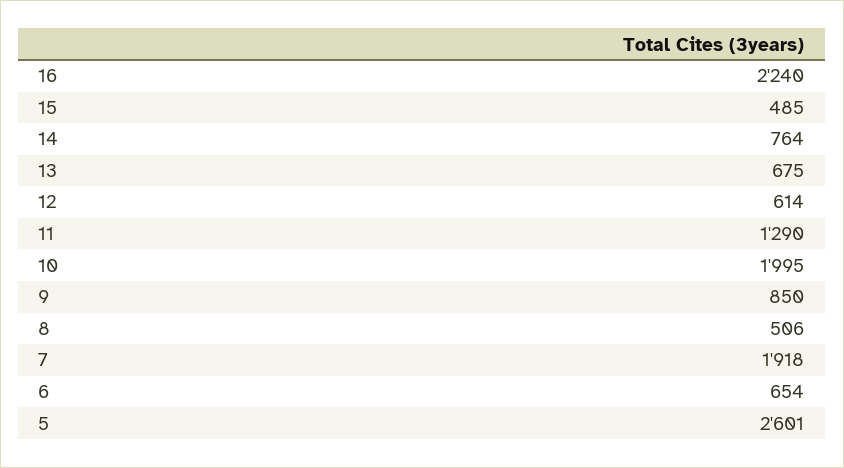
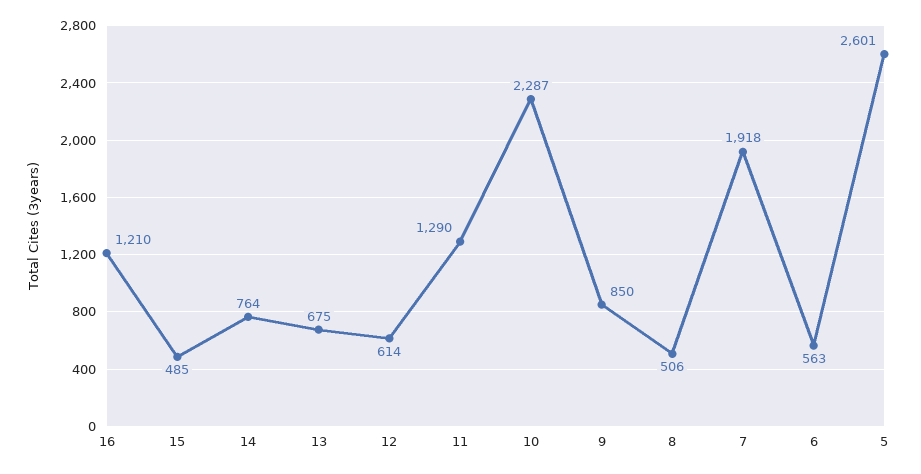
  {
-   "16": 2240,
+   "16": 1210,
    "15": 485,
    "14": 764,
    "13": 675,
    "12": 614,
    "11": 1290,
-   "10": 1995,
+   "10": 2287,
    "9": 850,
    "8": 506,
    "7": 1918,
-   "6": 654,
+   "6": 563,
    "5": 2601
  }

